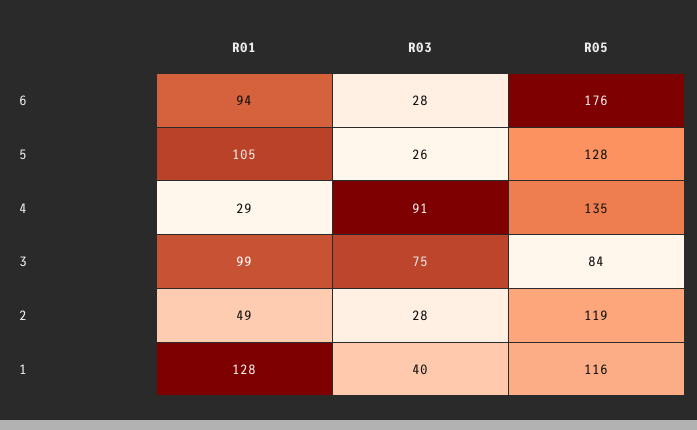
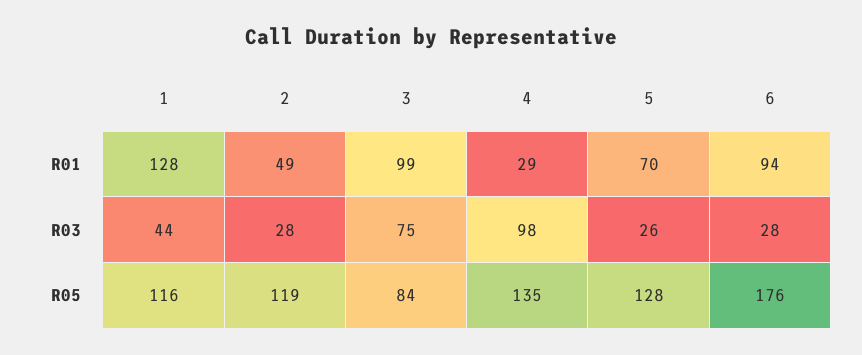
  {
    "R01": {
      "6": 94,
-     "5": 105,
+     "5": 70,
      "4": 29,
      "3": 99,
      "2": 49,
      "1": 128
    },
    "R03": {
      "6": 28,
      "5": 26,
-     "4": 91,
+     "4": 98,
      "3": 75,
      "2": 28,
-     "1": 40
+     "1": 44
    },
    "R05": {
      "6": 176,
      "5": 128,
      "4": 135,
      "3": 84,
      "2": 119,
      "1": 116
    }
  }

